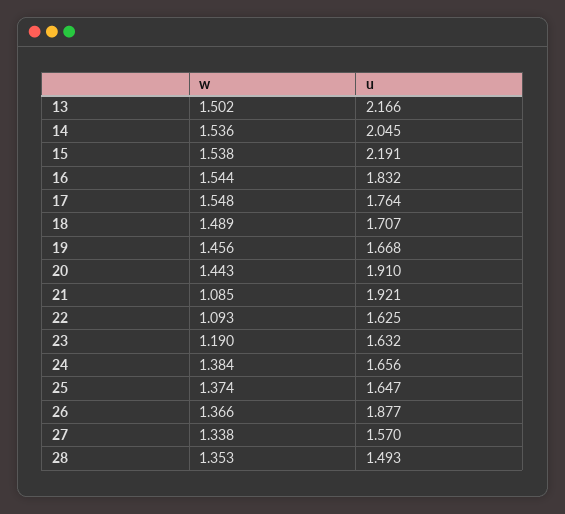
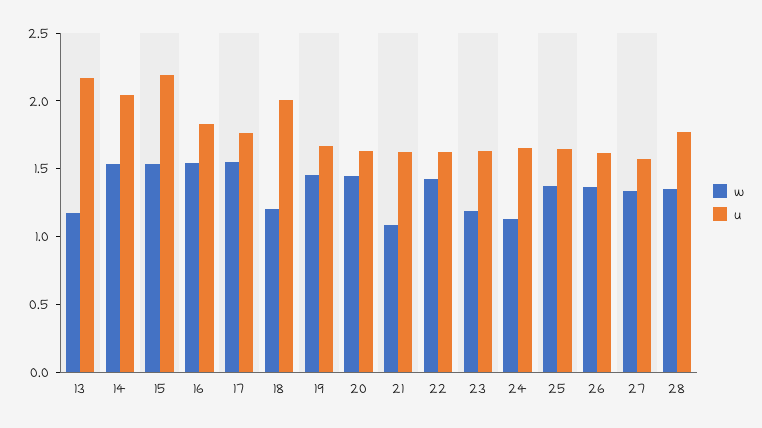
  {
    "w": {
-     "13": 1.502,
+     "13": 1.2,
      "14": 1.536,
      "15": 1.538,
      "16": 1.544,
      "17": 1.548,
-     "18": 1.489,
+     "18": 1.2,
      "19": 1.456,
      "20": 1.443,
      "21": 1.085,
-     "22": 1.093,
+     "22": 1.4,
      "23": 1.19,
-     "24": 1.384,
+     "24": 1.1,
      "25": 1.374,
      "26": 1.366,
      "27": 1.338,
      "28": 1.353
    },
    "u": {
      "13": 2.166,
      "14": 2.045,
      "15": 2.191,
      "16": 1.832,
      "17": 1.764,
-     "18": 1.707,
+     "18": 2,
      "19": 1.668,
-     "20": 1.91,
+     "20": 1.6,
-     "21": 1.921,
+     "21": 1.6,
      "22": 1.625,
      "23": 1.632,
      "24": 1.656,
      "25": 1.647,
-     "26": 1.877,
+     "26": 1.6,
      "27": 1.57,
-     "28": 1.493
+     "28": 1.8
    }
  }

